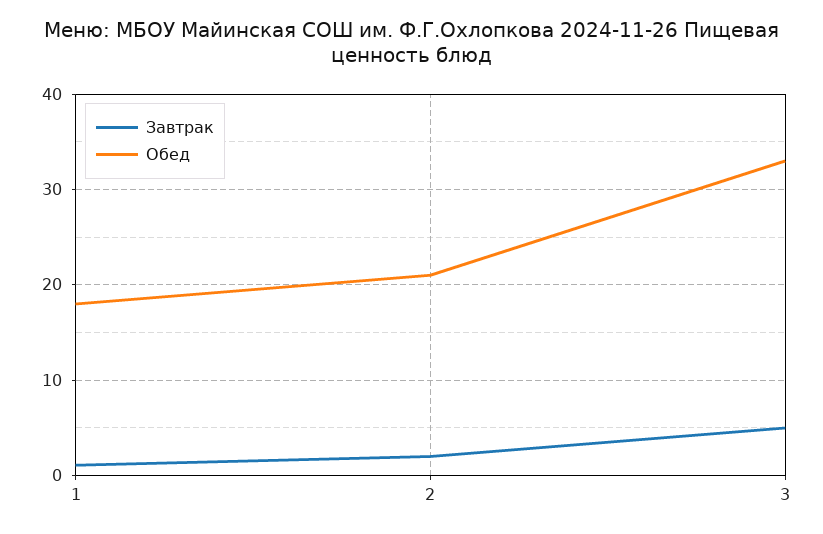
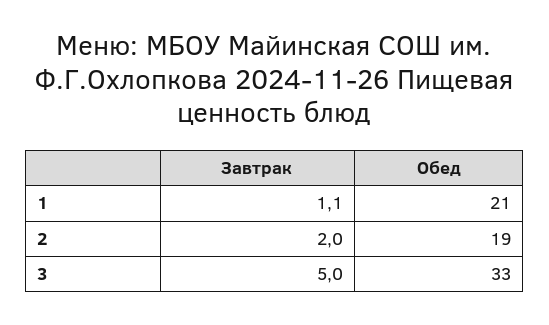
  {
    "Завтрак": {
      "1": 1.1,
      "2": 2,
      "3": 5
    },
    "Обед": {
-     "1": 18,
+     "1": 21,
-     "2": 21,
+     "2": 19,
      "3": 33
    }
  }

